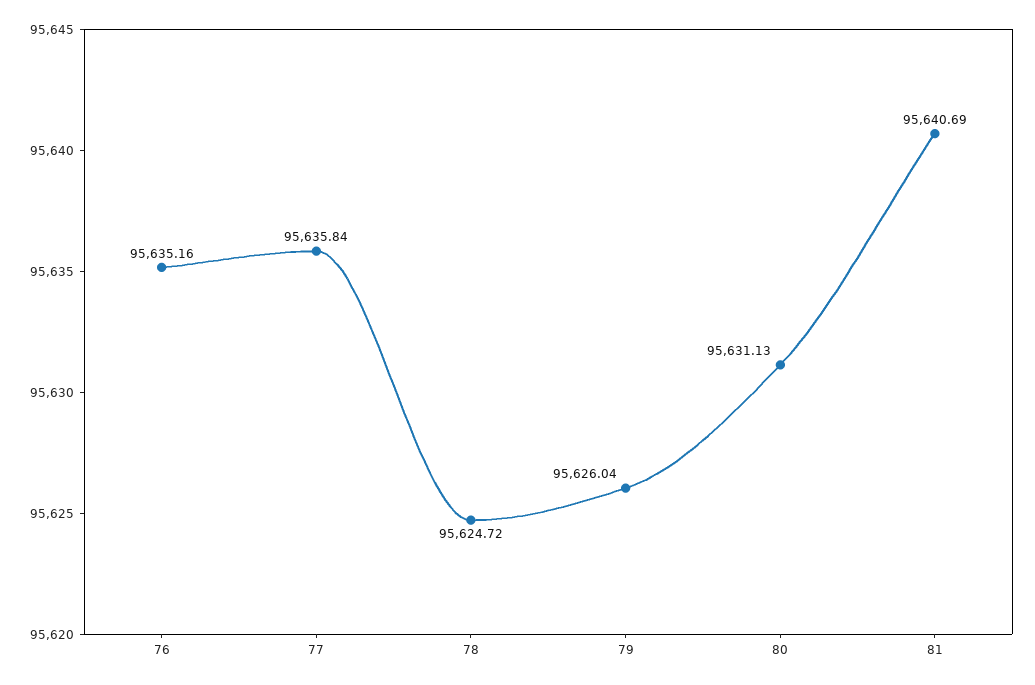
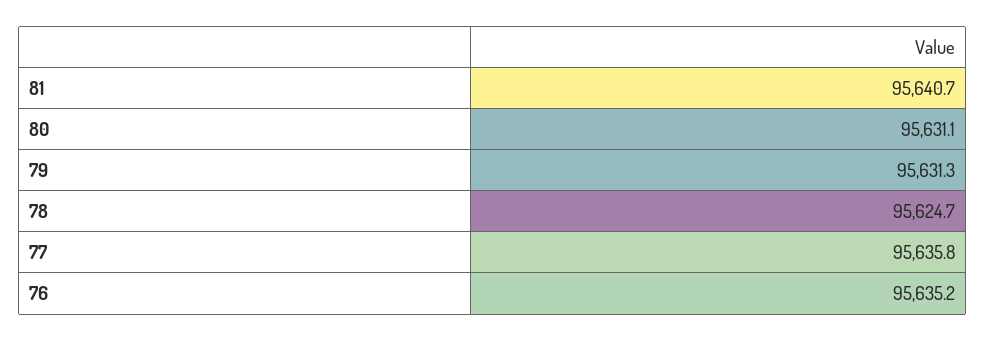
  {
    "76": 95635.16,
    "77": 95635.84,
    "78": 95624.72,
-   "79": 95626.04,
+   "79": 95631.3,
    "80": 95631.13,
    "81": 95640.69
  }

